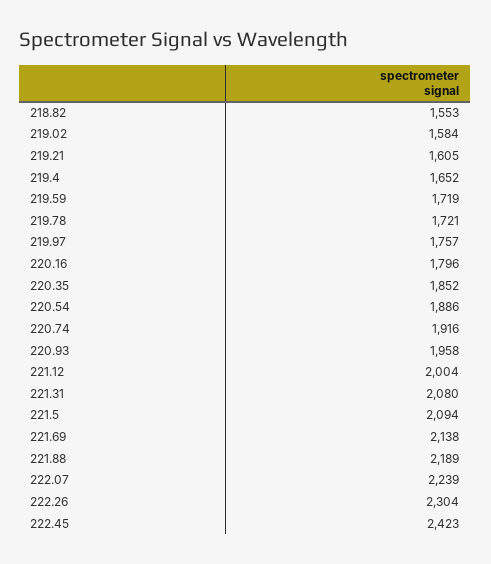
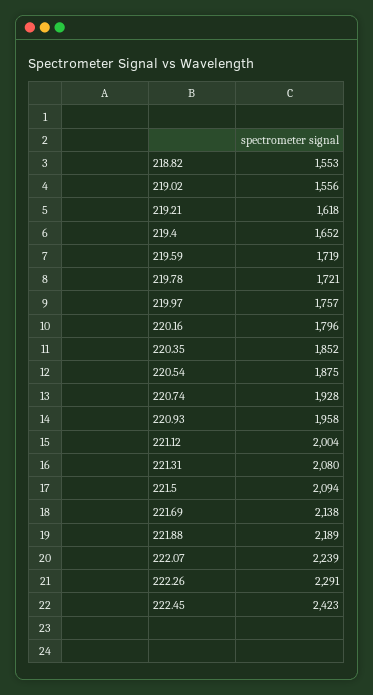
  {
    "218.82": 1553,
-   "219.02": 1584,
+   "219.02": 1556,
-   "219.21": 1605,
+   "219.21": 1618,
    "219.4": 1652,
    "219.59": 1719,
    "219.78": 1721,
    "219.97": 1757,
    "220.16": 1796,
    "220.35": 1852,
-   "220.54": 1886,
+   "220.54": 1875,
-   "220.74": 1916,
+   "220.74": 1928,
    "220.93": 1958,
    "221.12": 2004,
    "221.31": 2080,
    "221.5": 2094,
    "221.69": 2138,
    "221.88": 2189,
    "222.07": 2239,
-   "222.26": 2304,
+   "222.26": 2291,
    "222.45": 2423
  }

